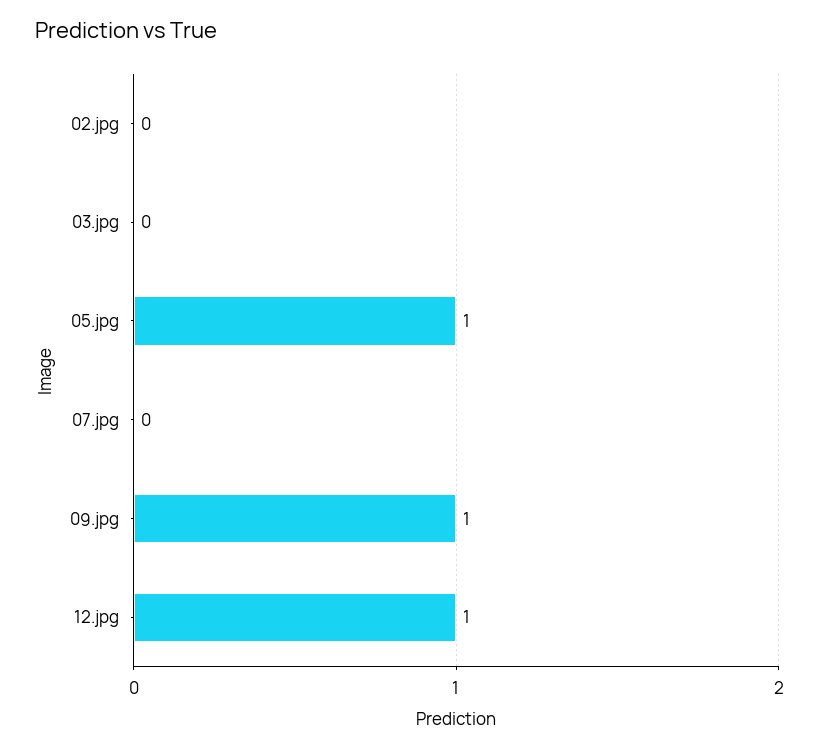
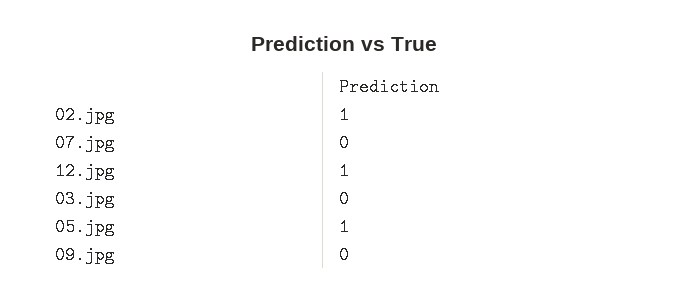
  {
-   "02.jpg": 0,
+   "02.jpg": 1,
    "03.jpg": 0,
    "05.jpg": 1,
    "07.jpg": 0,
-   "09.jpg": 1,
+   "09.jpg": 0,
    "12.jpg": 1
  }

